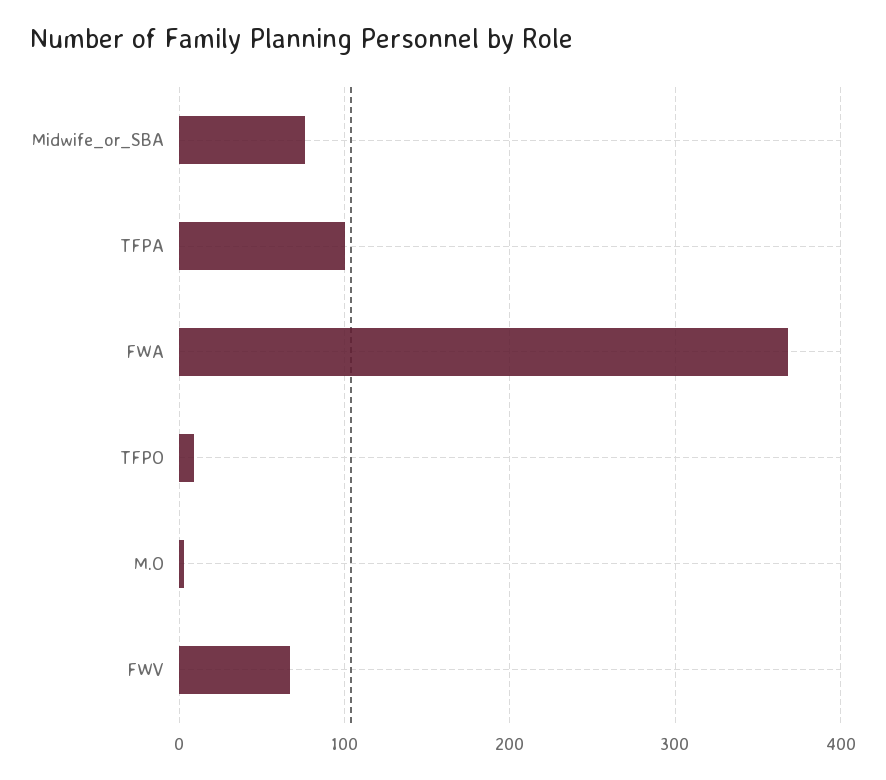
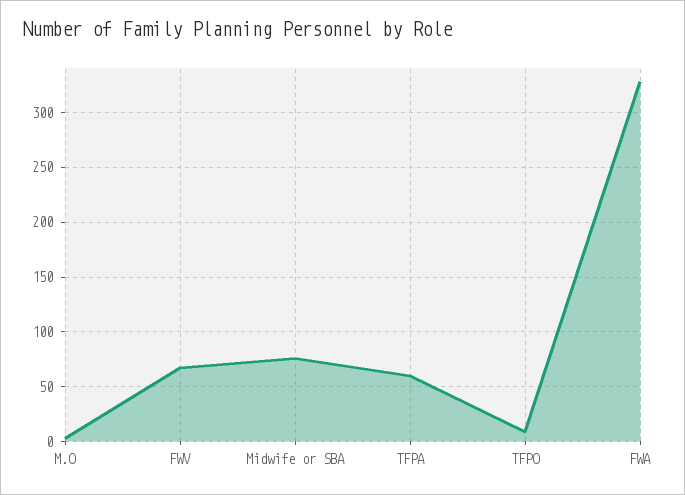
  {
    "Midwife_or_SBA": 80,
-   "TFPA": 100,
+   "TFPA": 60,
-   "FWA": 370,
+   "FWA": 330,
    "TFPO": 10,
    "M.O": 0,
    "FWV": 70
  }

